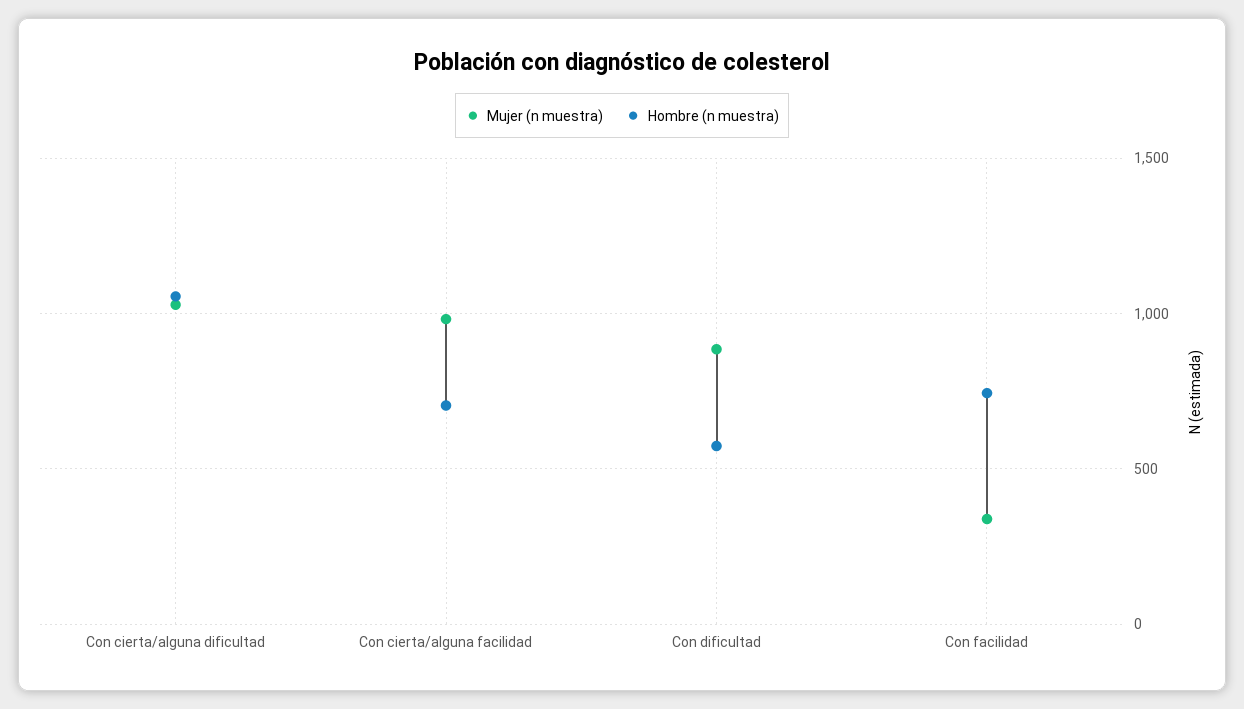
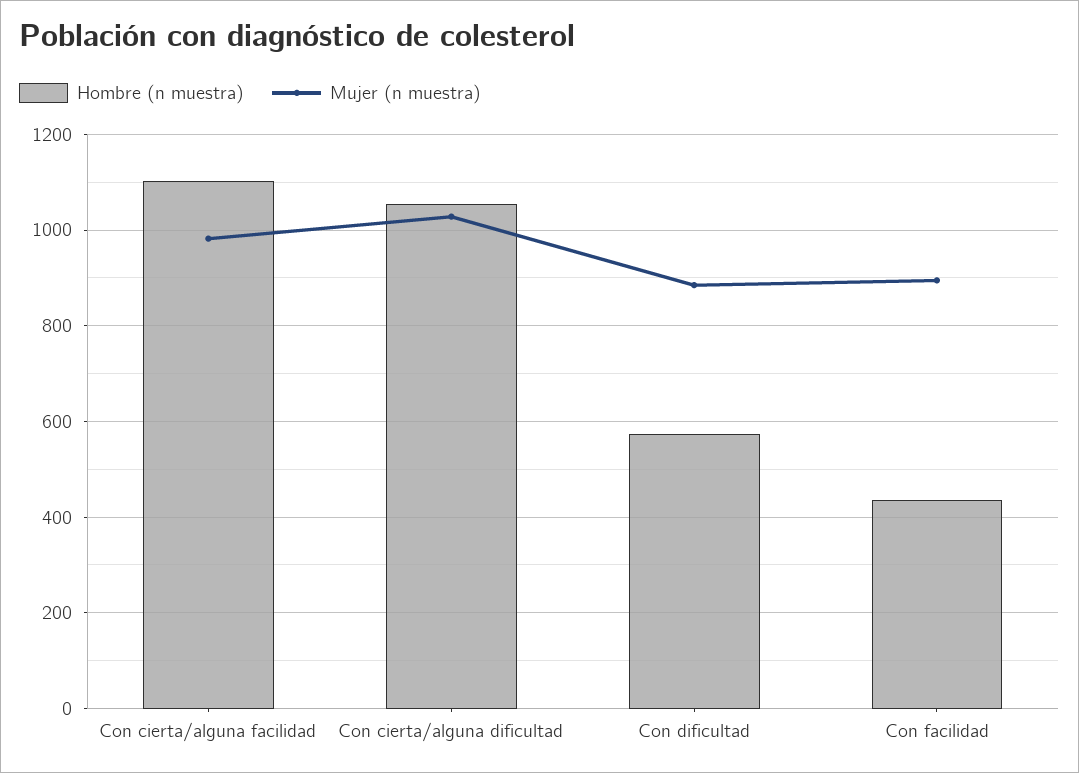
  {
    "Mujer (n muestra)": {
      "Con cierta/alguna dificultad": 1020,
      "Con cierta/alguna facilidad": 980,
      "Con dificultad": 880,
-     "Con facilidad": 350
+     "Con facilidad": 900
    },
    "Hombre (n muestra)": {
      "Con cierta/alguna dificultad": 1060,
-     "Con cierta/alguna facilidad": 700,
+     "Con cierta/alguna facilidad": 1100,
      "Con dificultad": 580,
-     "Con facilidad": 750
+     "Con facilidad": 440
    }
  }

